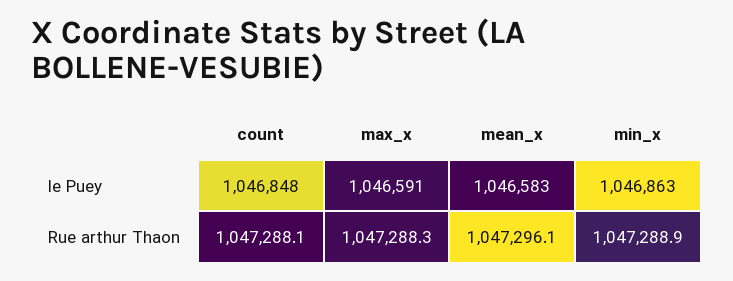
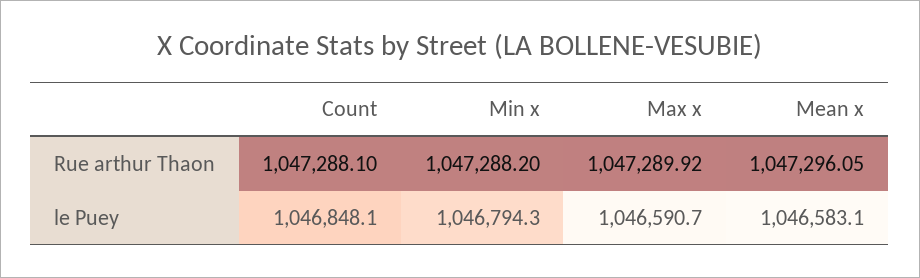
  {
    "count": {
      "le Puey": 1046848.1,
      "Rue arthur Thaon": 1047288.1
    },
    "max_x": {
      "le Puey": 1046590.7,
-     "Rue arthur Thaon": 1047288.3
+     "Rue arthur Thaon": 1047289.92
    },
    "mean_x": {
      "le Puey": 1046583.1,
      "Rue arthur Thaon": 1047296.05
    },
    "min_x": {
-     "le Puey": 1046863,
+     "le Puey": 1046794.3,
-     "Rue arthur Thaon": 1047288.9
+     "Rue arthur Thaon": 1047288.2
    }
  }

